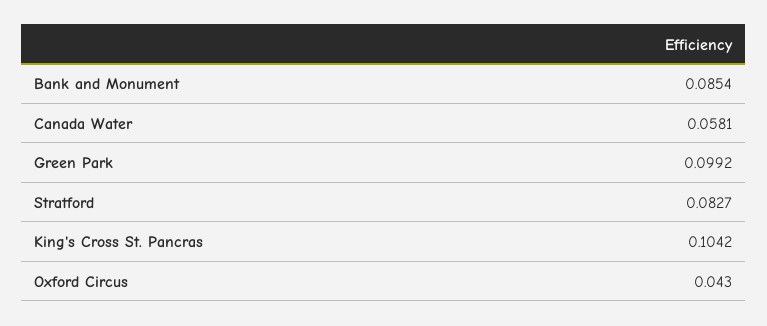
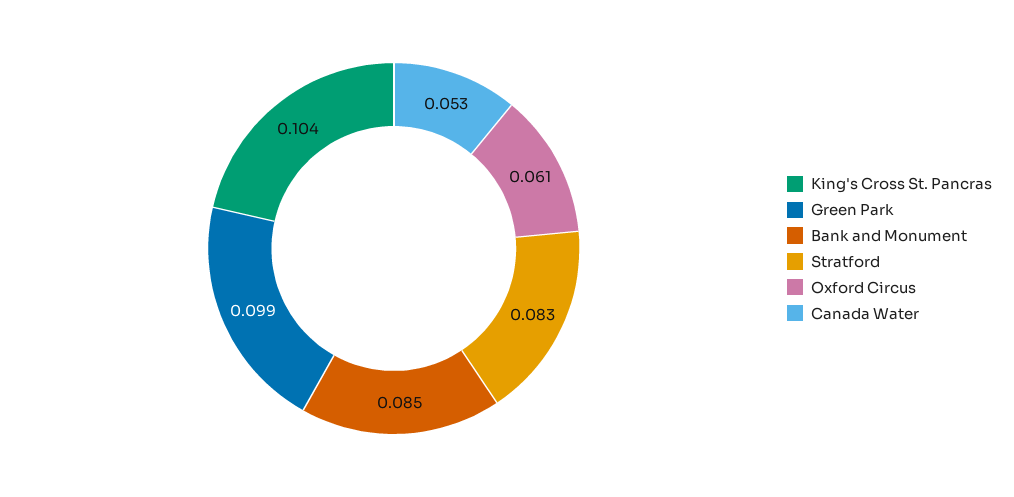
  {
    "Bank and Monument": 0.0854,
-   "Canada Water": 0.0581,
+   "Canada Water": 0.053,
    "Green Park": 0.0992,
    "Stratford": 0.0827,
    "King's Cross St. Pancras": 0.1042,
-   "Oxford Circus": 0.043
+   "Oxford Circus": 0.061
  }

